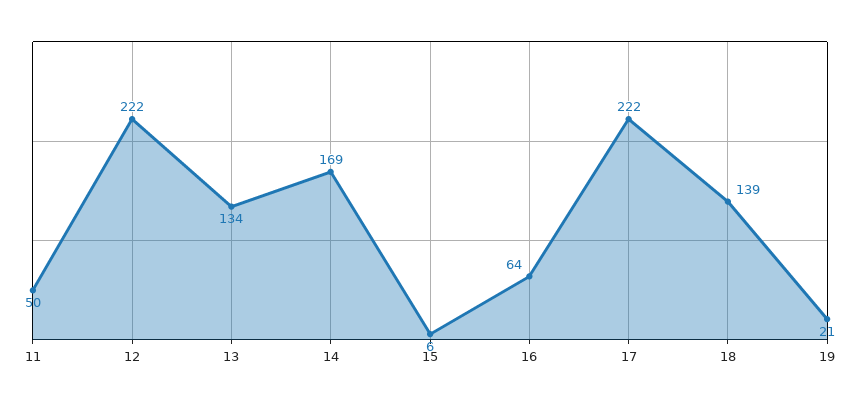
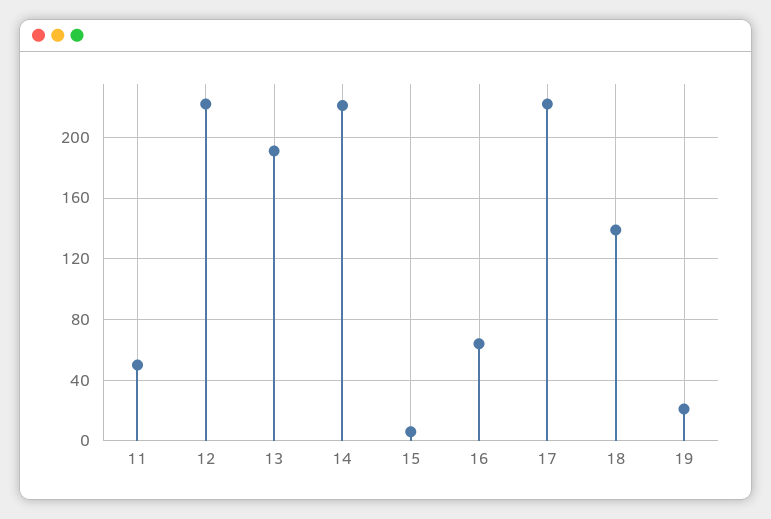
  {
    "11": 50,
    "12": 222,
-   "13": 134,
+   "13": 190,
-   "14": 169,
+   "14": 220,
    "15": 6,
    "16": 64,
    "17": 222,
    "18": 139,
    "19": 21
  }

